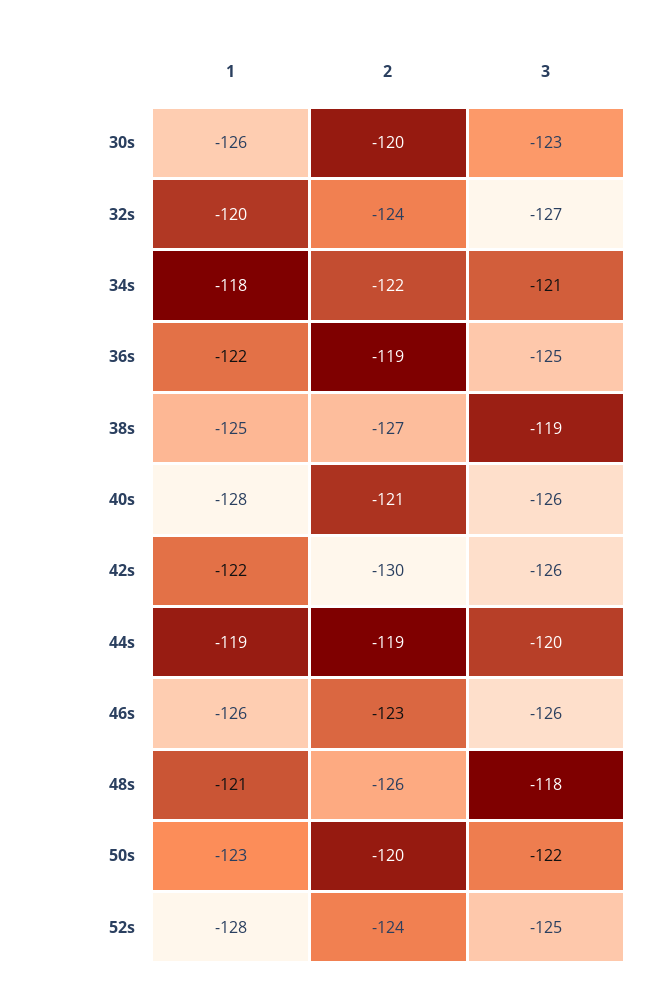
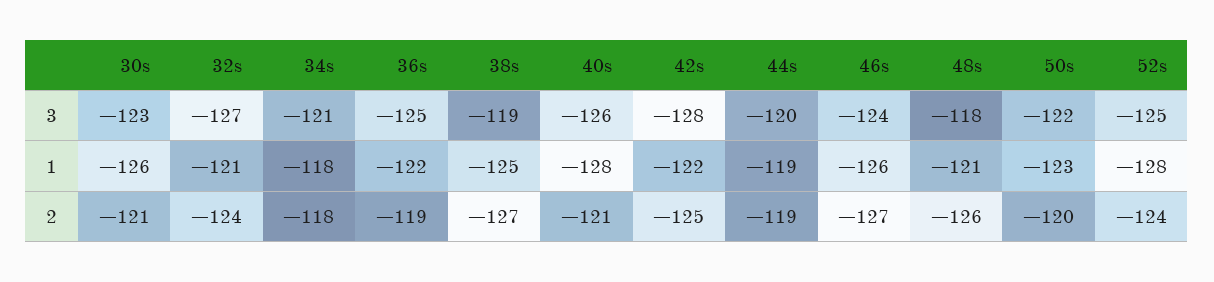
  {
    "1": {
      "30s": -126,
-     "32s": -120,
+     "32s": -121,
      "34s": -118,
      "36s": -122,
      "38s": -125,
      "40s": -128,
      "42s": -122,
      "44s": -119,
      "46s": -126,
      "48s": -121,
      "50s": -123,
      "52s": -128
    },
    "2": {
-     "30s": -120,
+     "30s": -121,
      "32s": -124,
-     "34s": -122,
+     "34s": -118,
      "36s": -119,
      "38s": -127,
      "40s": -121,
-     "42s": -130,
+     "42s": -125,
      "44s": -119,
-     "46s": -123,
+     "46s": -127,
      "48s": -126,
      "50s": -120,
      "52s": -124
    },
    "3": {
      "30s": -123,
      "32s": -127,
      "34s": -121,
      "36s": -125,
      "38s": -119,
      "40s": -126,
-     "42s": -126,
+     "42s": -128,
      "44s": -120,
-     "46s": -126,
+     "46s": -124,
      "48s": -118,
      "50s": -122,
      "52s": -125
    }
  }

